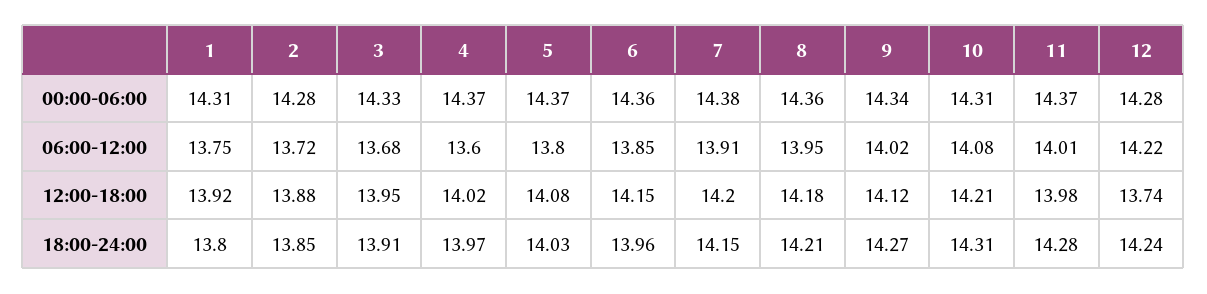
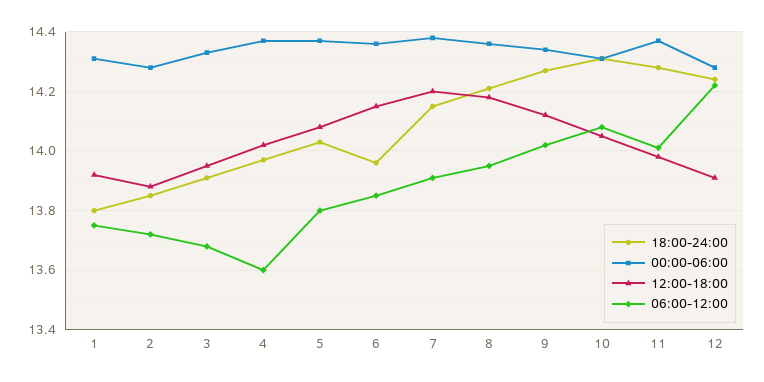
  {
    "00:00-06:00": {
      "1": 14.31,
      "2": 14.28,
      "3": 14.33,
      "4": 14.37,
      "5": 14.37,
      "6": 14.36,
      "7": 14.38,
      "8": 14.36,
      "9": 14.34,
      "10": 14.31,
      "11": 14.37,
      "12": 14.28
    },
    "06:00-12:00": {
      "1": 13.75,
      "2": 13.72,
      "3": 13.68,
      "4": 13.6,
      "5": 13.8,
      "6": 13.85,
      "7": 13.91,
      "8": 13.95,
      "9": 14.02,
      "10": 14.08,
      "11": 14.01,
      "12": 14.22
    },
    "12:00-18:00": {
      "1": 13.92,
      "2": 13.88,
      "3": 13.95,
      "4": 14.02,
      "5": 14.08,
      "6": 14.15,
      "7": 14.2,
      "8": 14.18,
      "9": 14.12,
-     "10": 14.21,
+     "10": 14.05,
      "11": 13.98,
-     "12": 13.74
+     "12": 13.9
    },
    "18:00-24:00": {
      "1": 13.8,
      "2": 13.85,
      "3": 13.91,
      "4": 13.97,
      "5": 14.03,
      "6": 13.96,
      "7": 14.15,
      "8": 14.21,
      "9": 14.27,
      "10": 14.31,
      "11": 14.28,
      "12": 14.24
    }
  }

